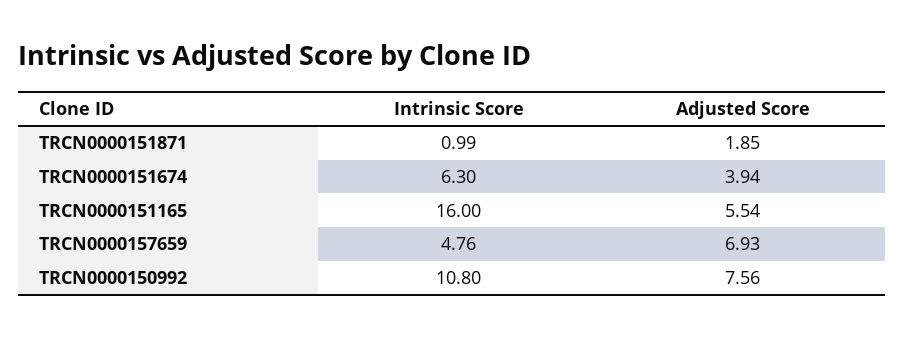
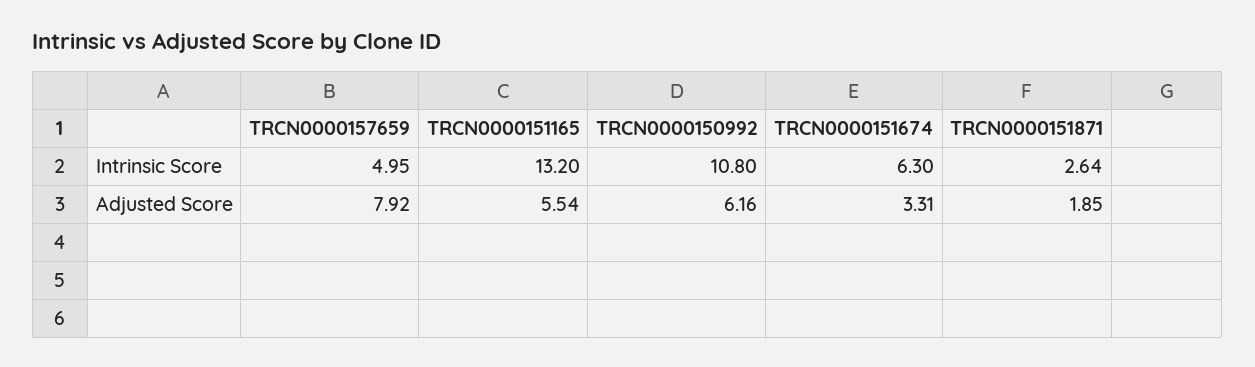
  {
    "Intrinsic Score": {
-     "TRCN0000151871": 0.99,
+     "TRCN0000151871": 2.64,
      "TRCN0000151674": 6.3,
-     "TRCN0000151165": 16,
+     "TRCN0000151165": 13.2,
-     "TRCN0000157659": 4.76,
+     "TRCN0000157659": 4.95,
      "TRCN0000150992": 10.8
    },
    "Adjusted Score": {
      "TRCN0000151871": 1.85,
-     "TRCN0000151674": 3.94,
+     "TRCN0000151674": 3.31,
      "TRCN0000151165": 5.54,
-     "TRCN0000157659": 6.93,
+     "TRCN0000157659": 7.92,
-     "TRCN0000150992": 7.56
+     "TRCN0000150992": 6.16
    }
  }

